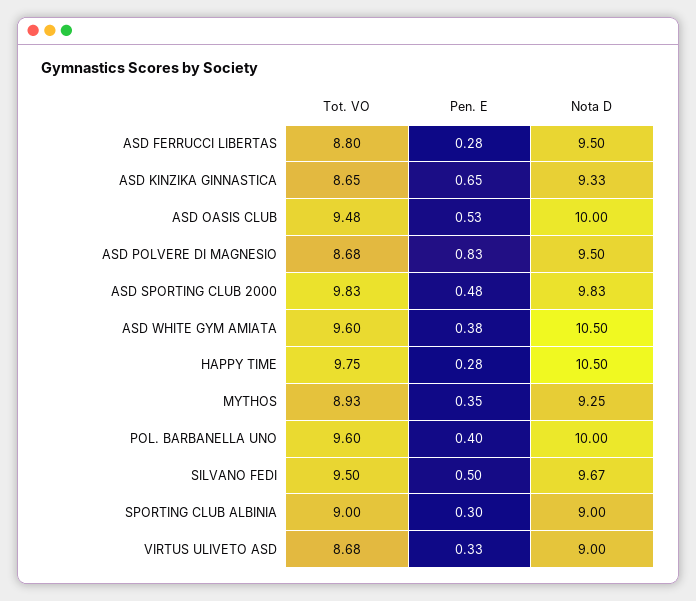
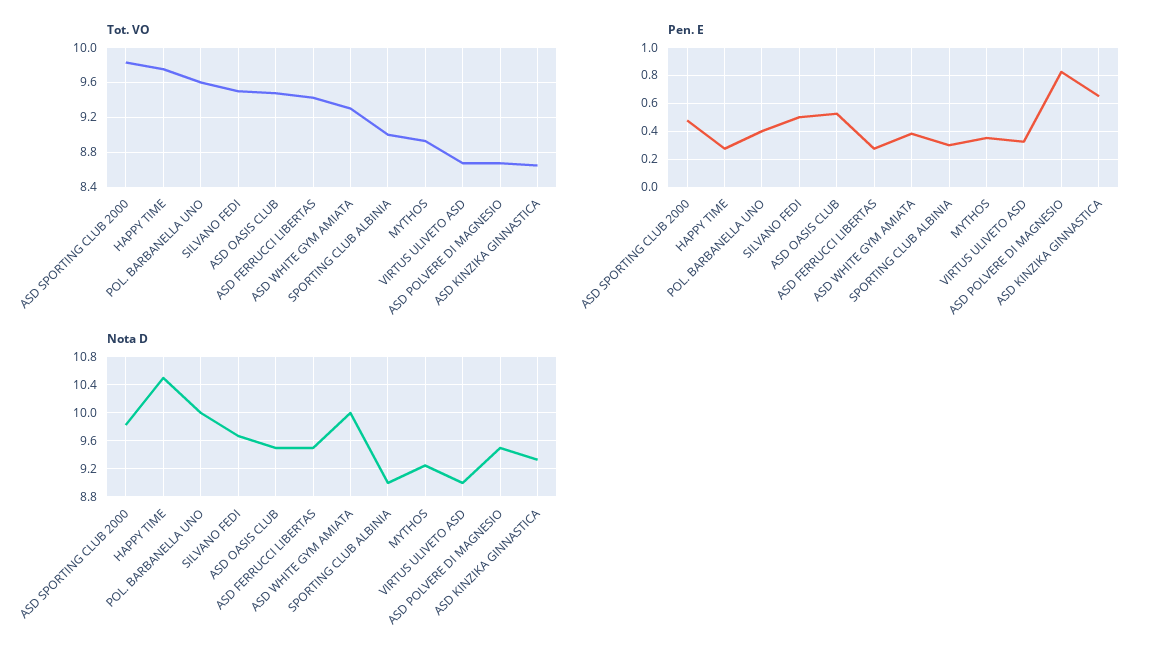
  {
    "Tot. VO": {
-     "ASD FERRUCCI LIBERTAS": 8.8,
+     "ASD FERRUCCI LIBERTAS": 9.4,
      "ASD KINZIKA GINNASTICA": 8.65,
      "ASD OASIS CLUB": 9.48,
      "ASD POLVERE DI MAGNESIO": 8.68,
      "ASD SPORTING CLUB 2000": 9.83,
-     "ASD WHITE GYM AMIATA": 9.6,
+     "ASD WHITE GYM AMIATA": 9.3,
      "HAPPY TIME": 9.75,
      "MYTHOS": 8.93,
      "POL. BARBANELLA UNO": 9.6,
      "SILVANO FEDI": 9.5,
      "SPORTING CLUB ALBINIA": 9,
      "VIRTUS ULIVETO ASD": 8.68
    },
    "Pen. E": {
      "ASD FERRUCCI LIBERTAS": 0.28,
      "ASD KINZIKA GINNASTICA": 0.65,
      "ASD OASIS CLUB": 0.53,
      "ASD POLVERE DI MAGNESIO": 0.83,
      "ASD SPORTING CLUB 2000": 0.48,
      "ASD WHITE GYM AMIATA": 0.38,
      "HAPPY TIME": 0.28,
      "MYTHOS": 0.35,
      "POL. BARBANELLA UNO": 0.4,
      "SILVANO FEDI": 0.5,
      "SPORTING CLUB ALBINIA": 0.3,
      "VIRTUS ULIVETO ASD": 0.33
    },
    "Nota D": {
      "ASD FERRUCCI LIBERTAS": 9.5,
      "ASD KINZIKA GINNASTICA": 9.33,
-     "ASD OASIS CLUB": 10,
+     "ASD OASIS CLUB": 9.5,
      "ASD POLVERE DI MAGNESIO": 9.5,
      "ASD SPORTING CLUB 2000": 9.83,
-     "ASD WHITE GYM AMIATA": 10.5,
+     "ASD WHITE GYM AMIATA": 10,
      "HAPPY TIME": 10.5,
      "MYTHOS": 9.25,
      "POL. BARBANELLA UNO": 10,
      "SILVANO FEDI": 9.67,
      "SPORTING CLUB ALBINIA": 9,
      "VIRTUS ULIVETO ASD": 9
    }
  }

